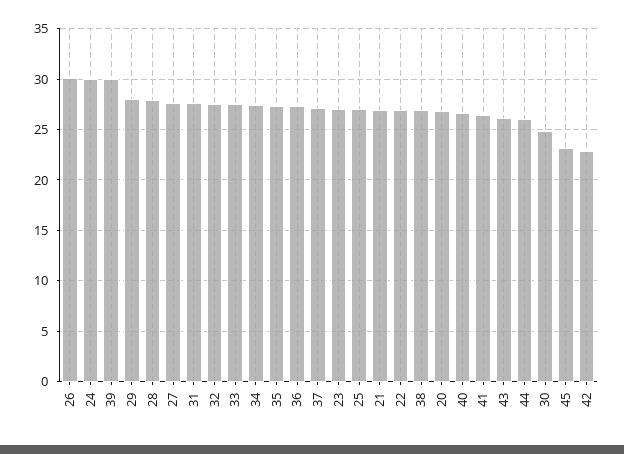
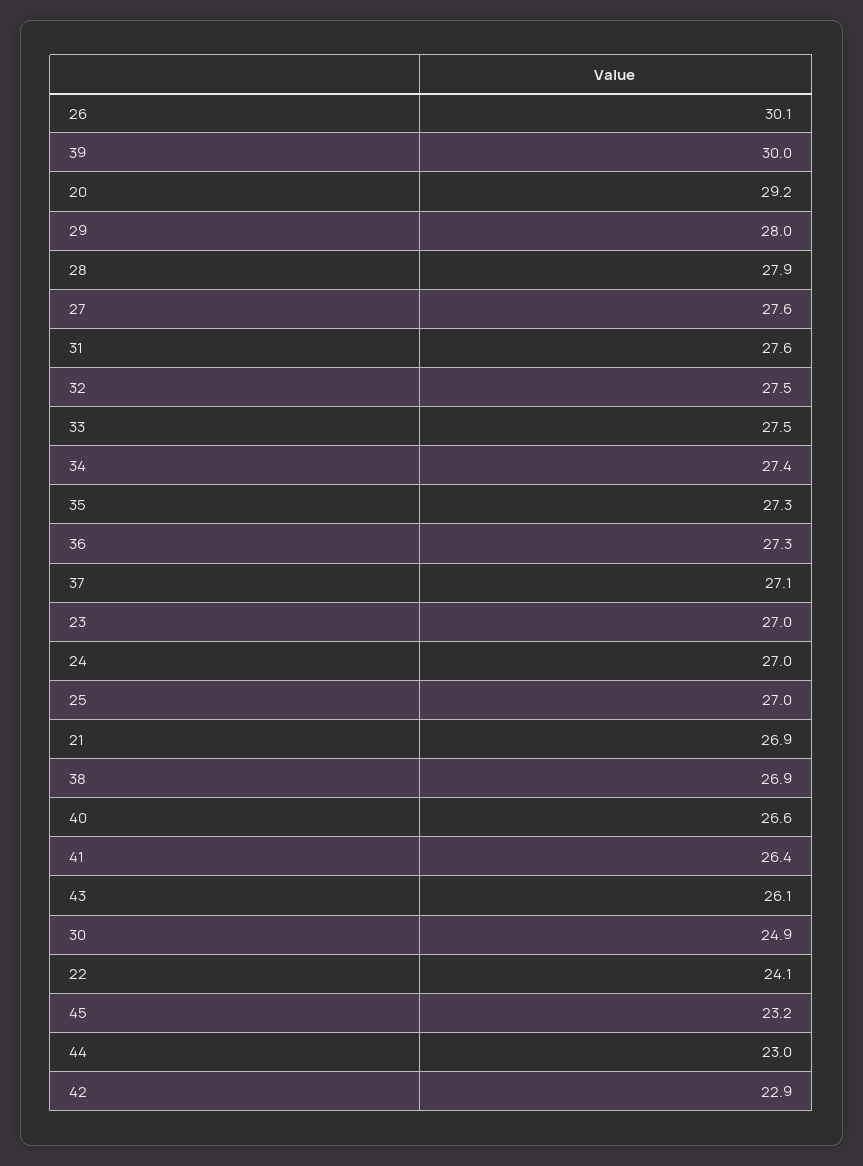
  {
    "26": 30.1,
-   "24": 30,
+   "24": 27,
    "39": 30,
    "29": 28,
    "28": 27.9,
    "27": 27.6,
    "31": 27.6,
    "32": 27.5,
    "33": 27.5,
    "34": 27.4,
    "35": 27.3,
    "36": 27.3,
    "37": 27.1,
    "23": 27,
    "25": 27,
    "21": 26.9,
-   "22": 27,
+   "22": 24.1,
    "38": 26.9,
-   "20": 27,
+   "20": 29.2,
    "40": 26.6,
    "41": 26.4,
    "43": 26.1,
-   "44": 26,
+   "44": 23,
    "30": 24.9,
    "45": 23.2,
    "42": 22.9
  }

